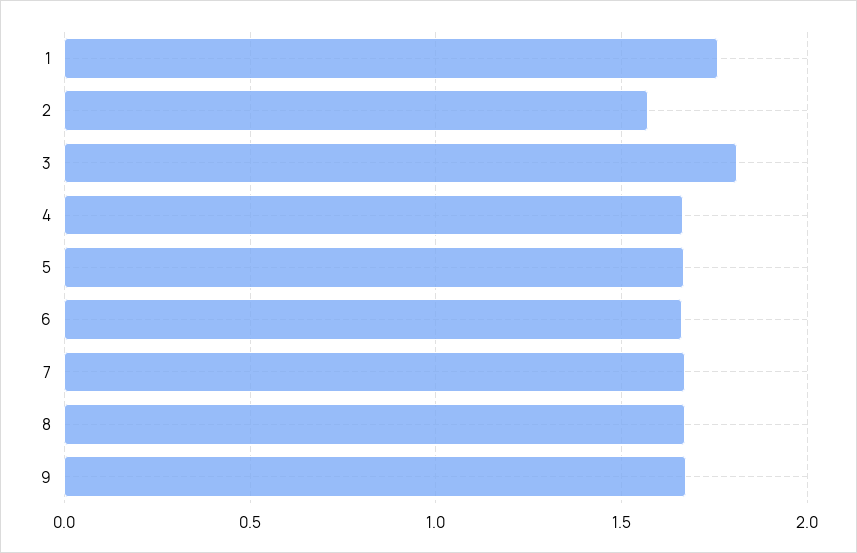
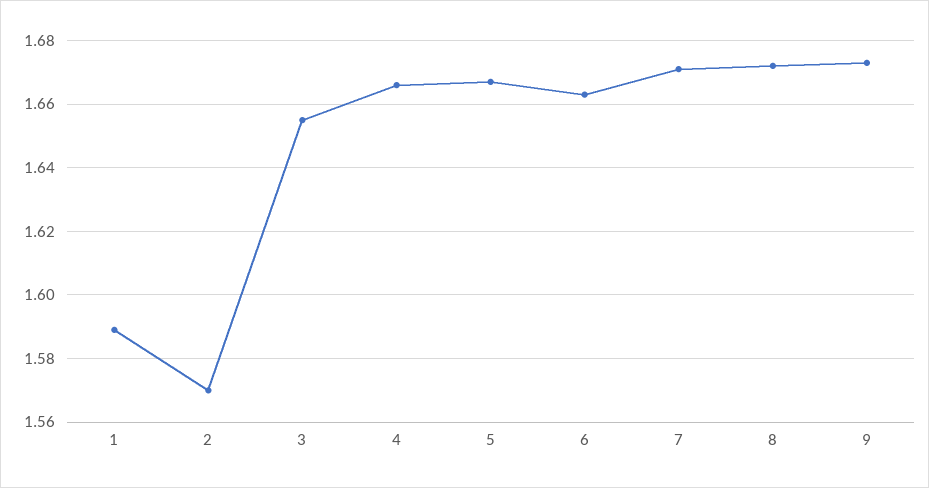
  {
-   "1": 1.75,
+   "1": 1.59,
    "2": 1.57,
-   "3": 1.8,
+   "3": 1.655,
    "4": 1.665,
    "5": 1.665,
    "6": 1.665,
    "7": 1.67,
    "8": 1.67,
    "9": 1.675
  }

